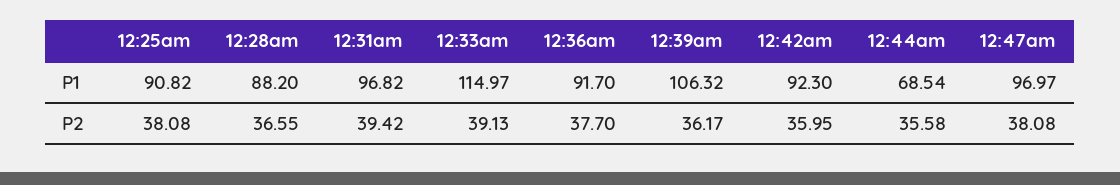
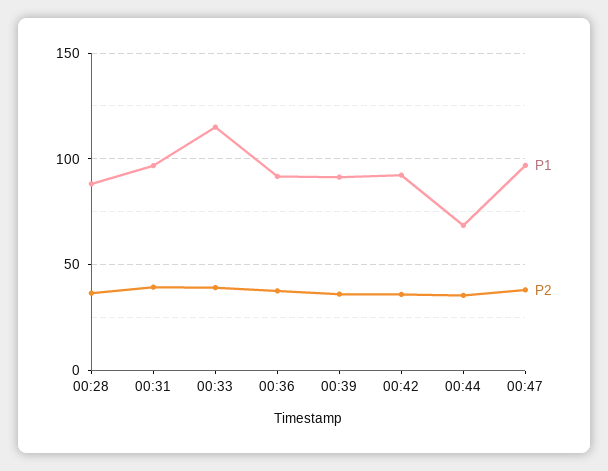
  {
    "P1": {
-     "12:25am": 90.82,
      "12:28am": 88.2,
      "12:31am": 96.82,
      "12:33am": 114.97,
      "12:36am": 91.7,
-     "12:39am": 106.32,
+     "12:39am": 90,
      "12:42am": 92.3,
      "12:44am": 68.54,
      "12:47am": 96.97
    },
    "P2": {
-     "12:25am": 38.08,
      "12:28am": 36.55,
      "12:31am": 39.42,
      "12:33am": 39.13,
      "12:36am": 37.7,
      "12:39am": 36.17,
      "12:42am": 35.95,
      "12:44am": 35.58,
      "12:47am": 38.08
    }
  }

